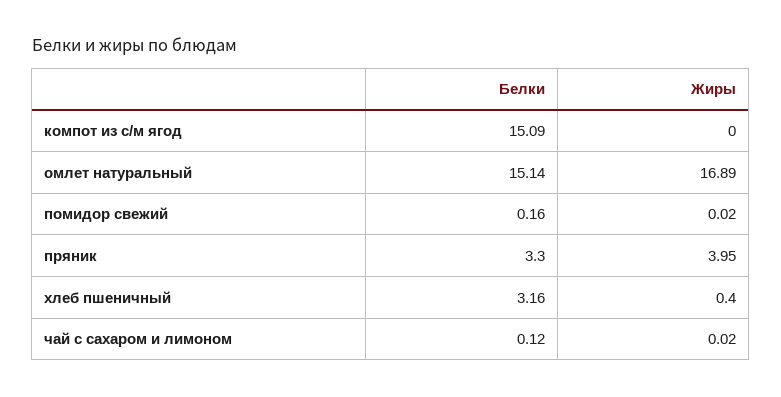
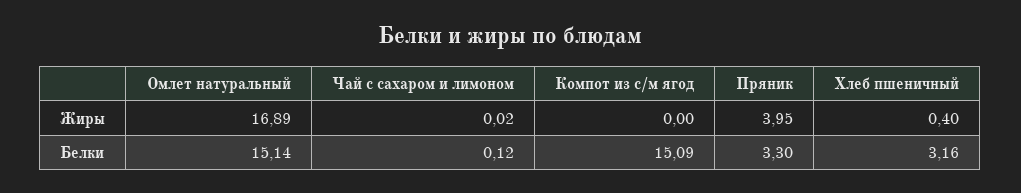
  {
    "Белки": {
      "компот из с/м ягод": 15.09,
      "омлет натуральный": 15.14,
-     "помидор свежий": 0.16,
      "пряник": 3.3,
      "хлеб пшеничный": 3.16,
      "чай с сахаром и лимоном": 0.12
    },
    "Жиры": {
      "компот из с/м ягод": 0,
      "омлет натуральный": 16.89,
-     "помидор свежий": 0.02,
      "пряник": 3.95,
      "хлеб пшеничный": 0.4,
      "чай с сахаром и лимоном": 0.02
    }
  }

